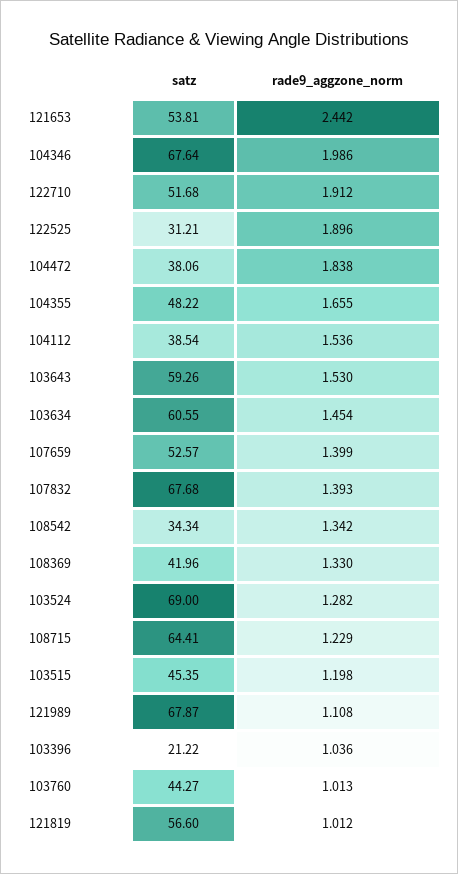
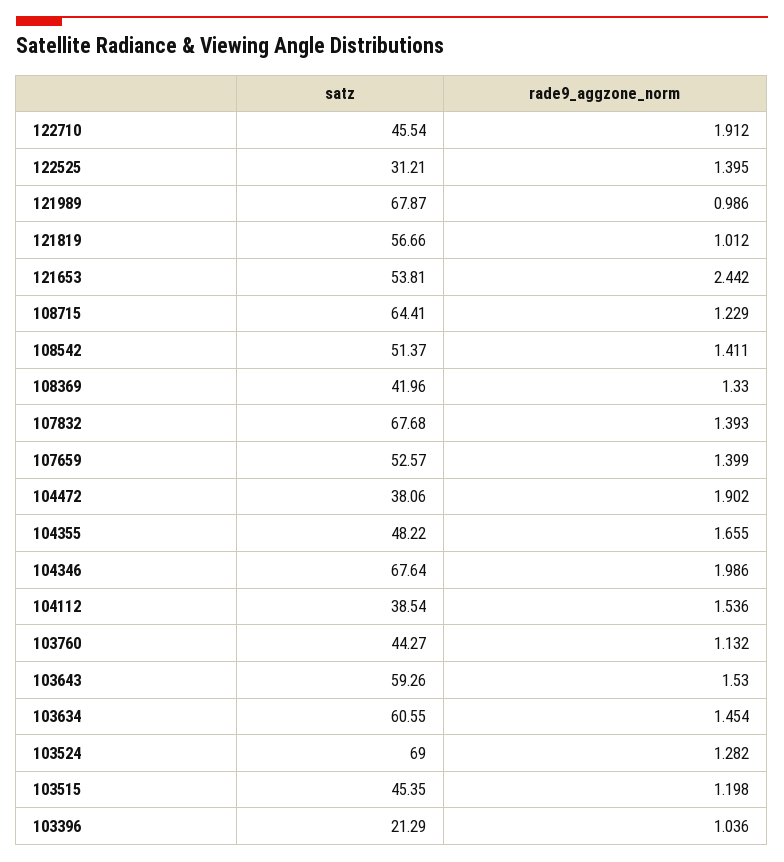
  {
    "satz": {
      "121653": 53.81,
      "104346": 67.64,
-     "122710": 51.68,
+     "122710": 45.54,
      "122525": 31.21,
      "104472": 38.06,
      "104355": 48.22,
      "104112": 38.54,
      "103643": 59.26,
      "103634": 60.55,
      "107659": 52.57,
      "107832": 67.68,
-     "108542": 34.34,
+     "108542": 51.37,
      "108369": 41.96,
      "103524": 69,
      "108715": 64.41,
      "103515": 45.35,
      "121989": 67.87,
-     "103396": 21.22,
+     "103396": 21.29,
      "103760": 44.27,
-     "121819": 56.6
+     "121819": 56.66
    },
    "rade9_aggzone_norm": {
      "121653": 2.442,
      "104346": 1.986,
      "122710": 1.912,
-     "122525": 1.896,
+     "122525": 1.395,
-     "104472": 1.838,
+     "104472": 1.902,
      "104355": 1.655,
      "104112": 1.536,
      "103643": 1.53,
      "103634": 1.454,
      "107659": 1.399,
      "107832": 1.393,
-     "108542": 1.342,
+     "108542": 1.411,
      "108369": 1.33,
      "103524": 1.282,
      "108715": 1.229,
      "103515": 1.198,
-     "121989": 1.108,
+     "121989": 0.986,
      "103396": 1.036,
-     "103760": 1.013,
+     "103760": 1.132,
      "121819": 1.012
    }
  }

